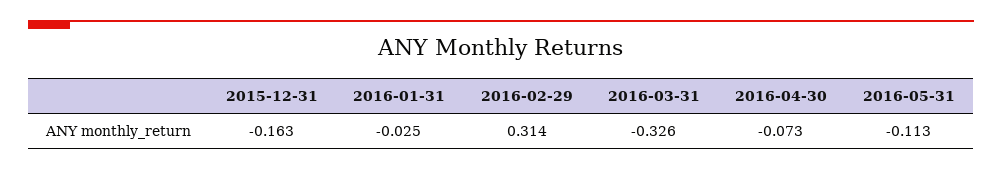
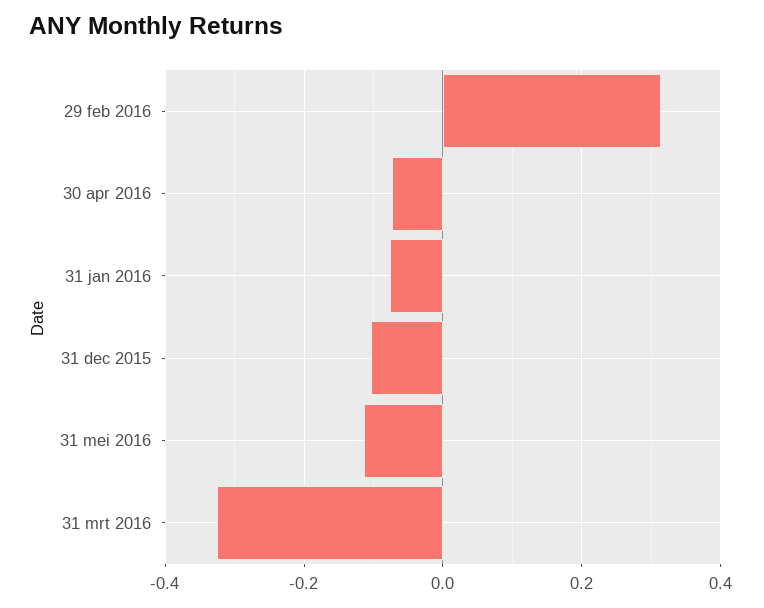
  {
-   "2015-12-31": -0.163,
+   "2015-12-31": -0.1,
-   "2016-01-31": -0.025,
+   "2016-01-31": -0.08,
    "2016-02-29": 0.314,
    "2016-03-31": -0.326,
    "2016-04-30": -0.073,
    "2016-05-31": -0.113
  }

